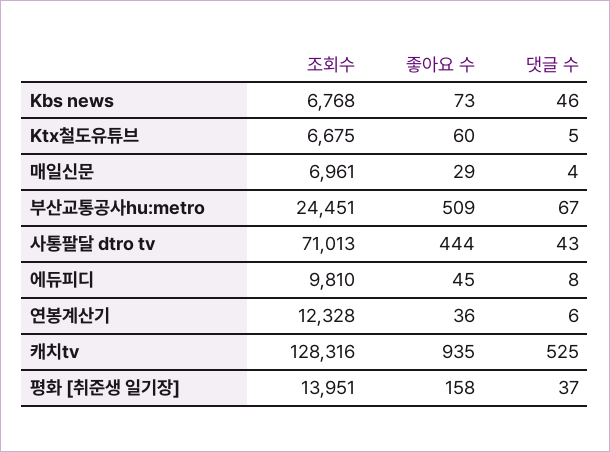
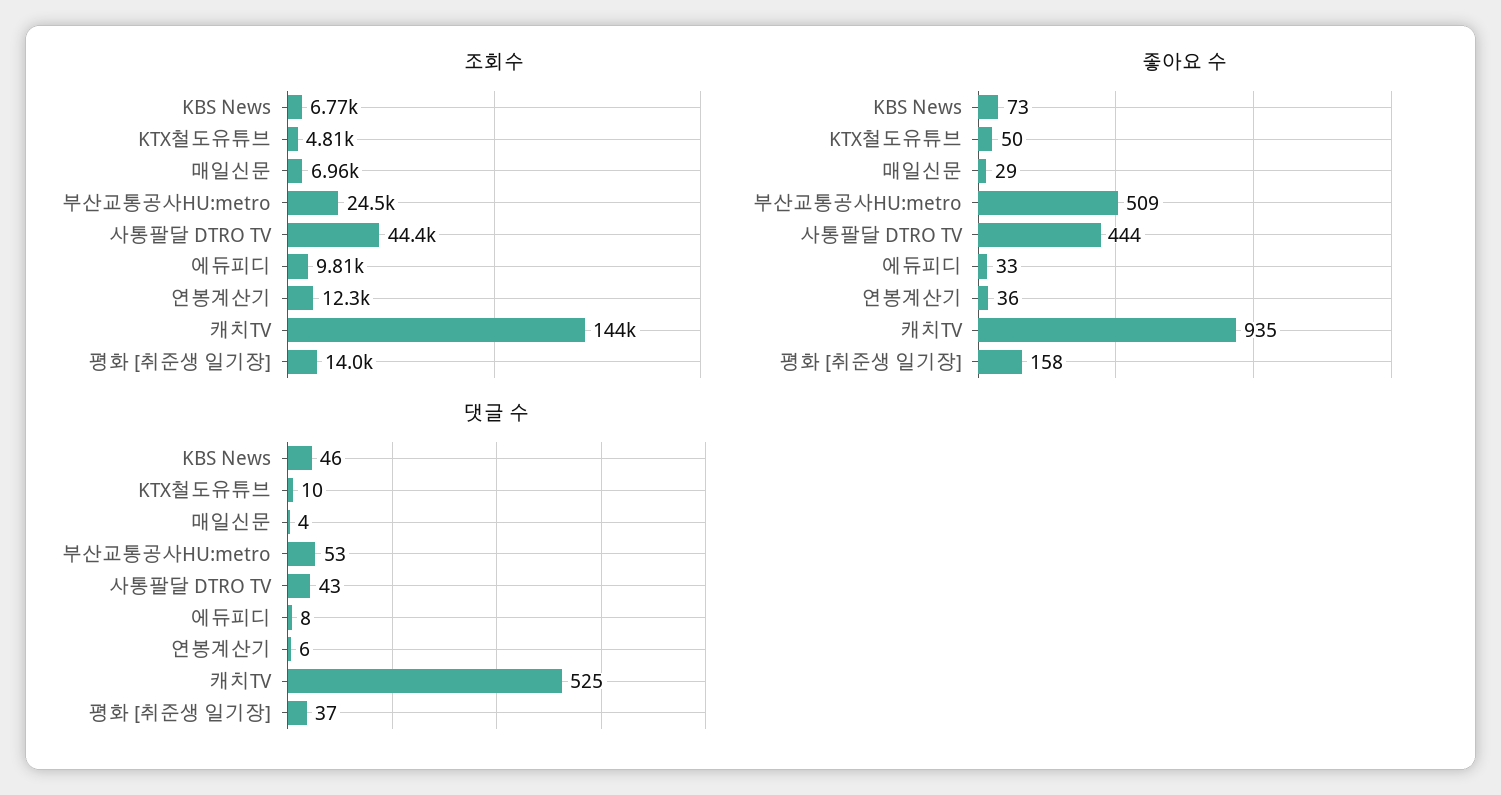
  {
    "조회수": {
      "Kbs news": 6768,
-     "Ktx철도유튜브": 6675,
+     "Ktx철도유튜브": 4810,
      "매일신문": 6961,
      "부산교통공사hu:metro": 24451,
-     "사통팔달 dtro tv": 71013,
+     "사통팔달 dtro tv": 44400,
      "에듀피디": 9810,
      "연봉계산기": 12328,
-     "캐치tv": 128316,
+     "캐치tv": 144000,
      "평화 [취준생 일기장]": 13951
    },
    "좋아요 수": {
      "Kbs news": 73,
-     "Ktx철도유튜브": 60,
+     "Ktx철도유튜브": 50,
      "매일신문": 29,
      "부산교통공사hu:metro": 509,
      "사통팔달 dtro tv": 444,
-     "에듀피디": 45,
+     "에듀피디": 33,
      "연봉계산기": 36,
      "캐치tv": 935,
      "평화 [취준생 일기장]": 158
    },
    "댓글 수": {
      "Kbs news": 46,
-     "Ktx철도유튜브": 5,
+     "Ktx철도유튜브": 10,
      "매일신문": 4,
-     "부산교통공사hu:metro": 67,
+     "부산교통공사hu:metro": 53,
      "사통팔달 dtro tv": 43,
      "에듀피디": 8,
      "연봉계산기": 6,
      "캐치tv": 525,
      "평화 [취준생 일기장]": 37
    }
  }

